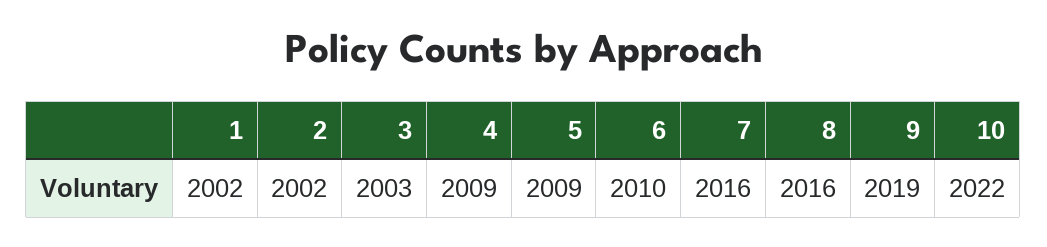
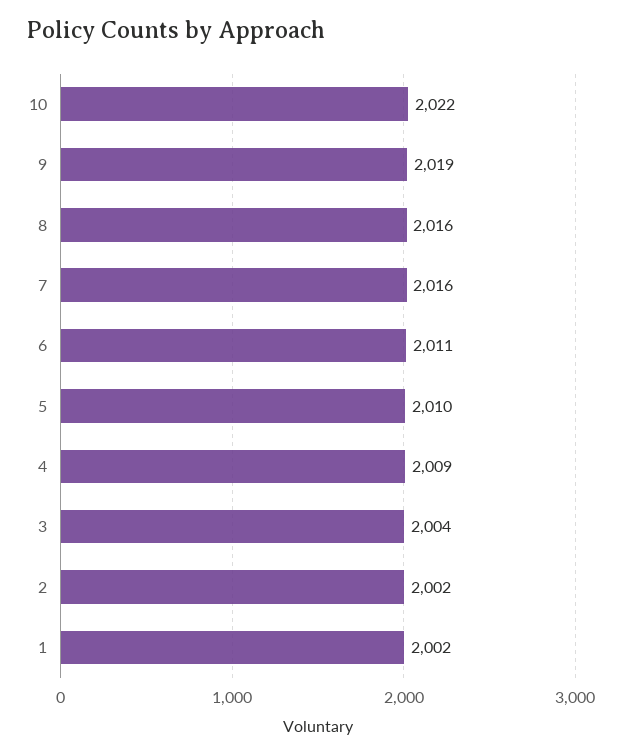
  {
    "1": 2002,
    "2": 2002,
-   "3": 2003,
+   "3": 2004,
    "4": 2009,
-   "5": 2009,
+   "5": 2010,
-   "6": 2010,
+   "6": 2011,
    "7": 2016,
    "8": 2016,
    "9": 2019,
    "10": 2022
  }

